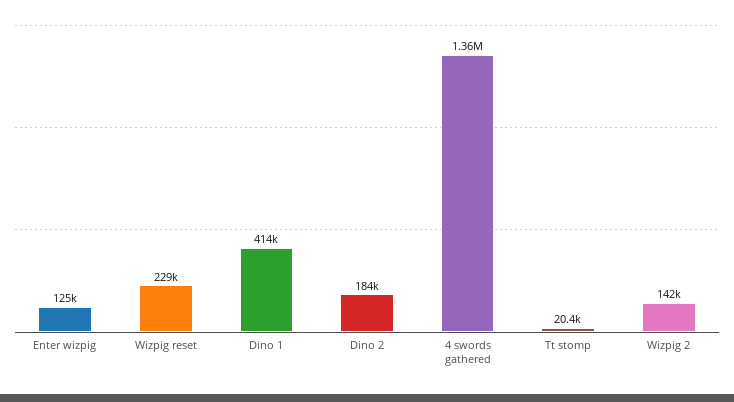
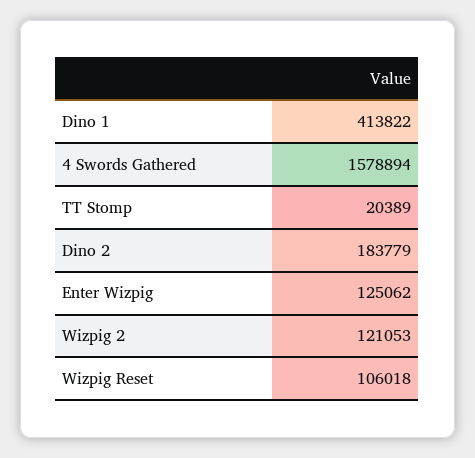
  {
    "Enter wizpig": 125062,
-   "Wizpig reset": 229000,
+   "Wizpig reset": 106018,
    "Dino 1": 413822,
    "Dino 2": 183779,
-   "4 swords gathered": 1360000,
+   "4 swords gathered": 1578894,
    "Tt stomp": 20389,
-   "Wizpig 2": 142000
+   "Wizpig 2": 121053
  }

